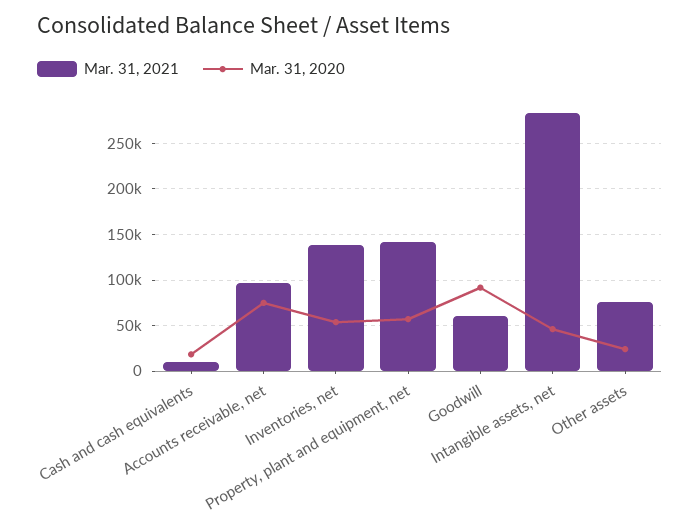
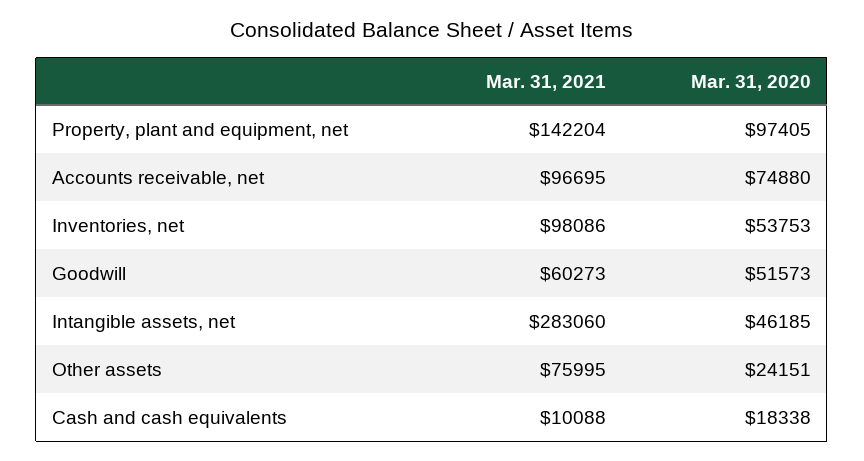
  {
    "Mar. 31, 2021": {
      "Cash and cash equivalents": 10088,
      "Accounts receivable, net": 96695,
-     "Inventories, net": 140000,
+     "Inventories, net": 98086,
      "Property, plant and equipment, net": 142204,
      "Goodwill": 60273,
      "Intangible assets, net": 283060,
      "Other assets": 75995
    },
    "Mar. 31, 2020": {
      "Cash and cash equivalents": 18338,
      "Accounts receivable, net": 74880,
      "Inventories, net": 53753,
-     "Property, plant and equipment, net": 60000,
+     "Property, plant and equipment, net": 97405,
-     "Goodwill": 90000,
+     "Goodwill": 51573,
      "Intangible assets, net": 46185,
      "Other assets": 24151
    }
  }

